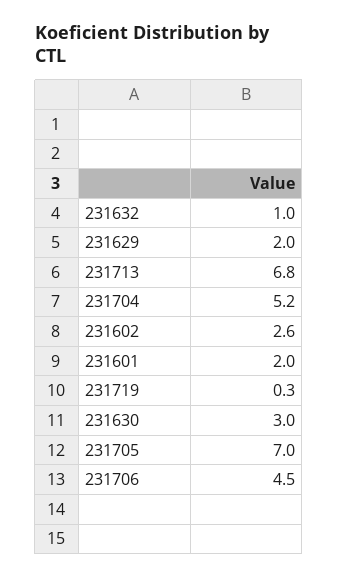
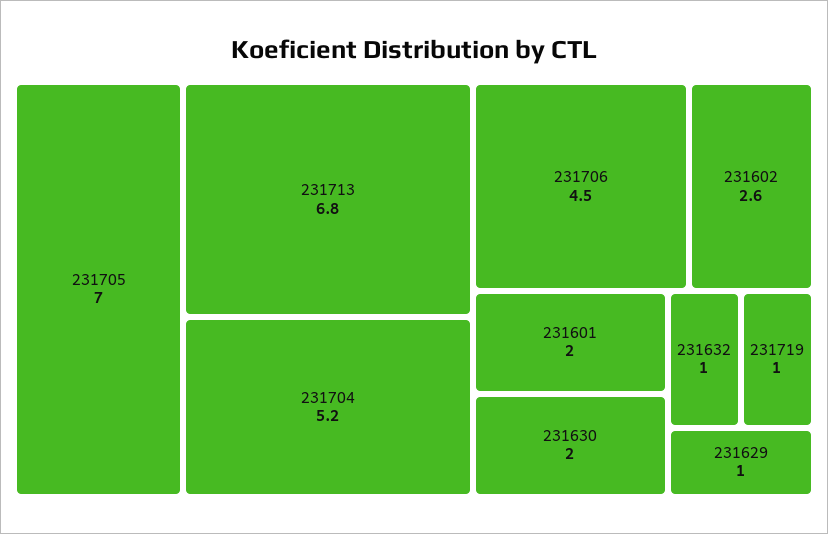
  {
    "231632": 1,
-   "231629": 2,
+   "231629": 1,
    "231713": 6.8,
    "231704": 5.2,
    "231602": 2.6,
    "231601": 2,
-   "231719": 0.3,
+   "231719": 1,
-   "231630": 3,
+   "231630": 2,
    "231705": 7,
    "231706": 4.5
  }

